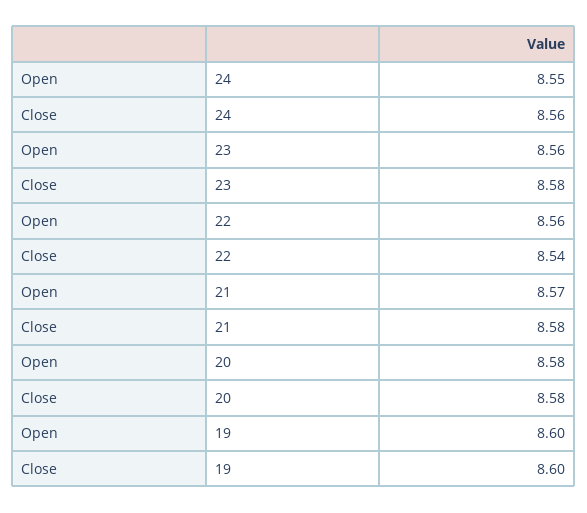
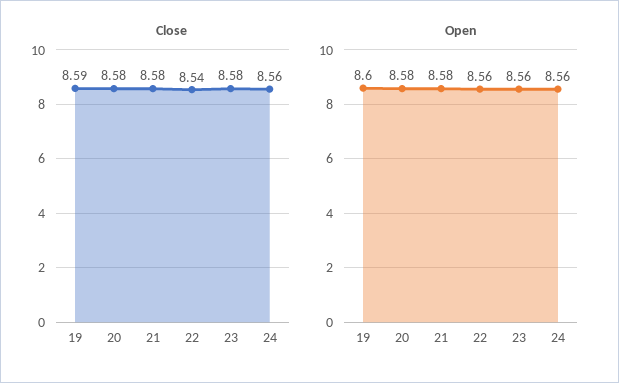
  {
    "Open": {
-     "24": 8.55,
+     "24": 8.56,
      "23": 8.56,
      "22": 8.56,
-     "21": 8.57,
+     "21": 8.58,
      "20": 8.58,
      "19": 8.6
    },
    "Close": {
      "24": 8.56,
      "23": 8.58,
      "22": 8.54,
      "21": 8.58,
      "20": 8.58,
-     "19": 8.6
+     "19": 8.59
    }
  }

